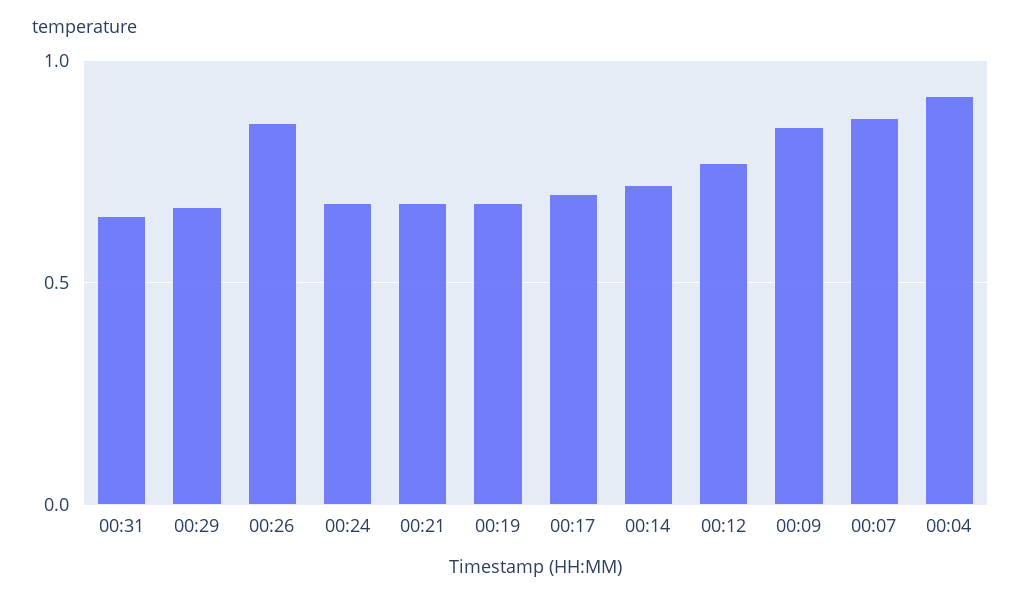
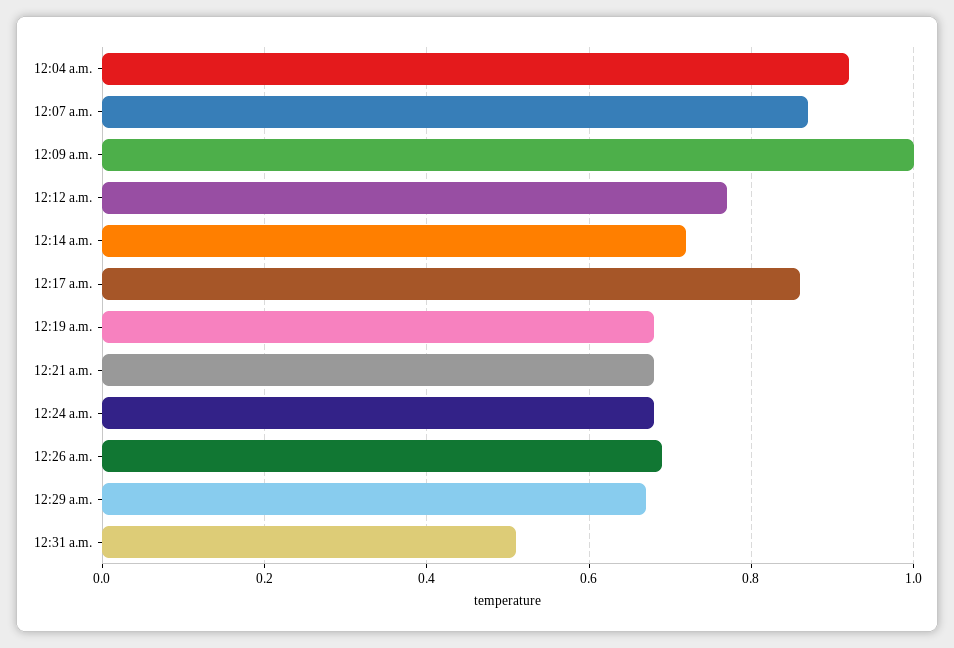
  {
-   "00:31": 0.65,
+   "00:31": 0.5,
    "00:29": 0.65,
-   "00:26": 0.85,
+   "00:26": 0.7,
    "00:24": 0.7,
    "00:21": 0.7,
    "00:19": 0.7,
-   "00:17": 0.7,
+   "00:17": 0.85,
    "00:14": 0.7,
    "00:12": 0.75,
-   "00:09": 0.85,
+   "00:09": 1,
    "00:07": 0.85,
    "00:04": 0.9
  }

